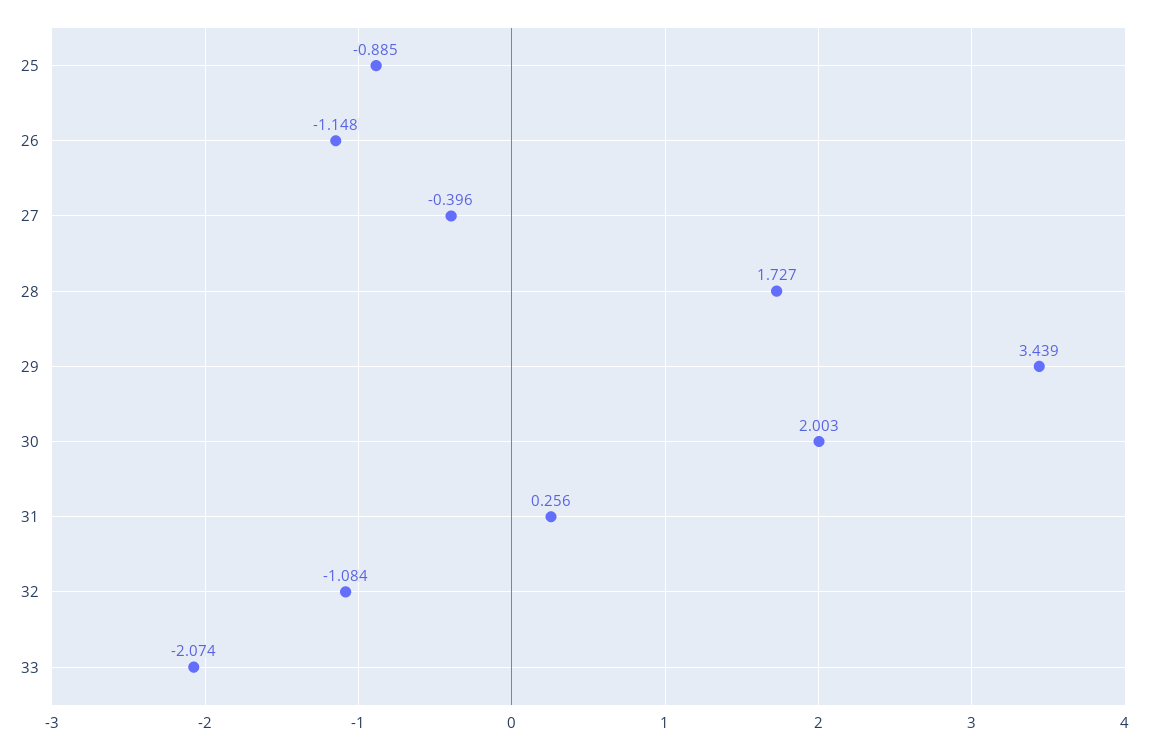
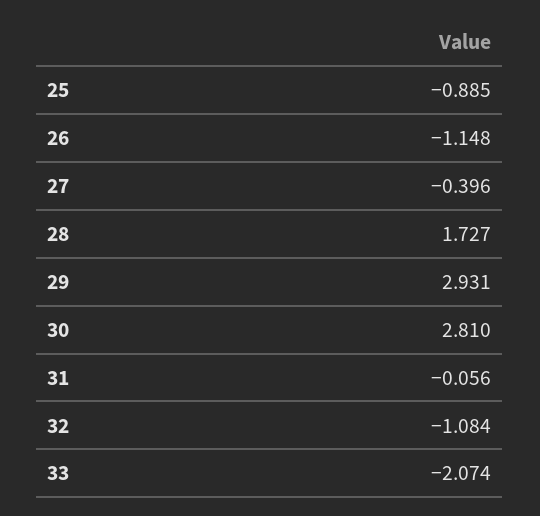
  {
    "25": -0.885,
    "26": -1.148,
    "27": -0.396,
    "28": 1.727,
-   "29": 3.439,
+   "29": 2.931,
-   "30": 2.003,
+   "30": 2.81,
-   "31": 0.256,
+   "31": -0.056,
    "32": -1.084,
    "33": -2.074
  }

